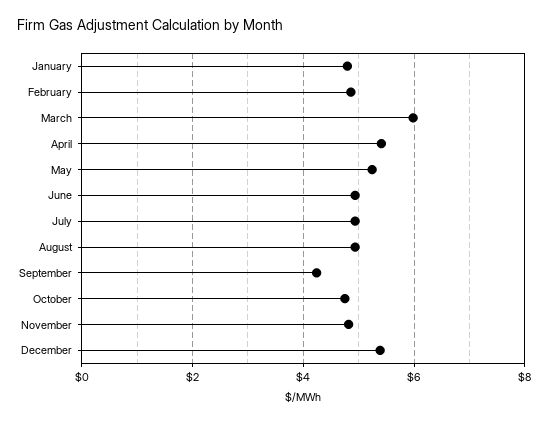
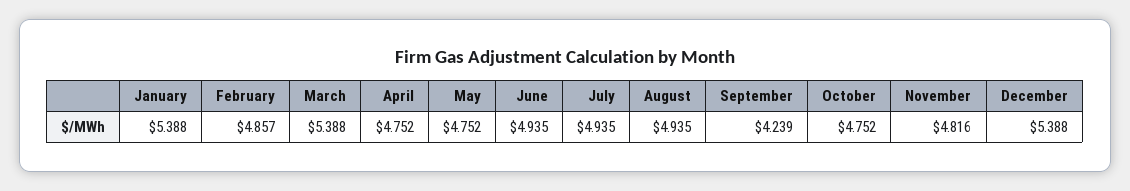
  {
-   "January": 4.8,
+   "January": 5.388,
    "February": 4.857,
-   "March": 6,
+   "March": 5.388,
-   "April": 5.4,
+   "April": 4.752,
-   "May": 5.2,
+   "May": 4.752,
    "June": 4.935,
    "July": 4.935,
    "August": 4.935,
    "September": 4.239,
    "October": 4.752,
    "November": 4.816,
    "December": 5.388
  }

